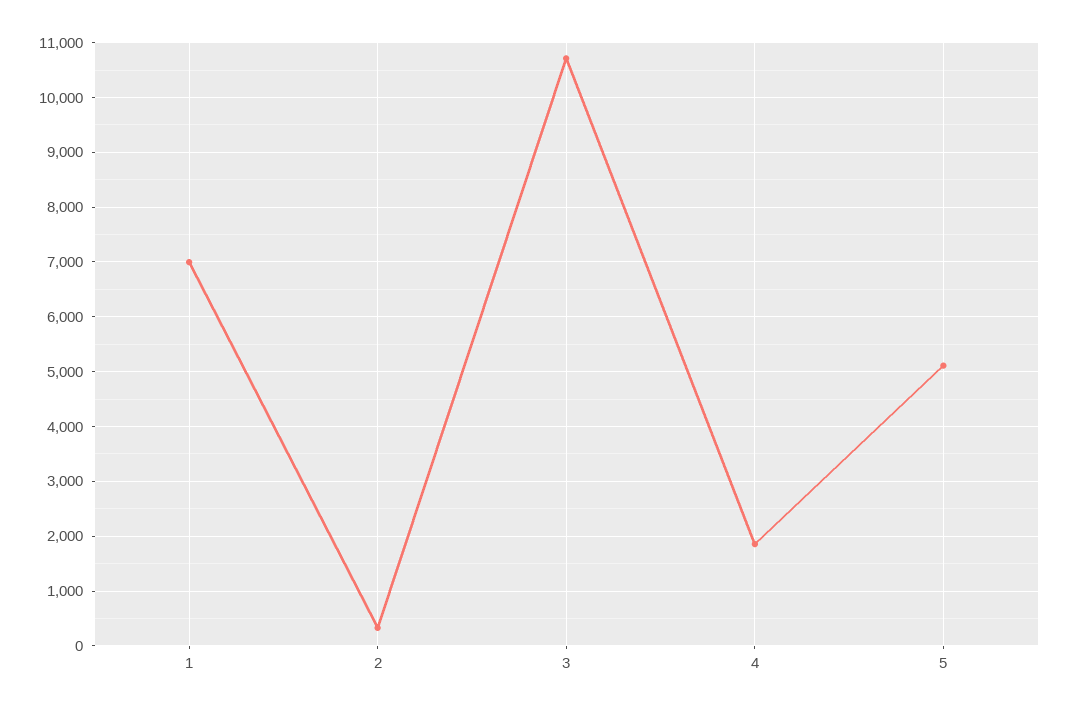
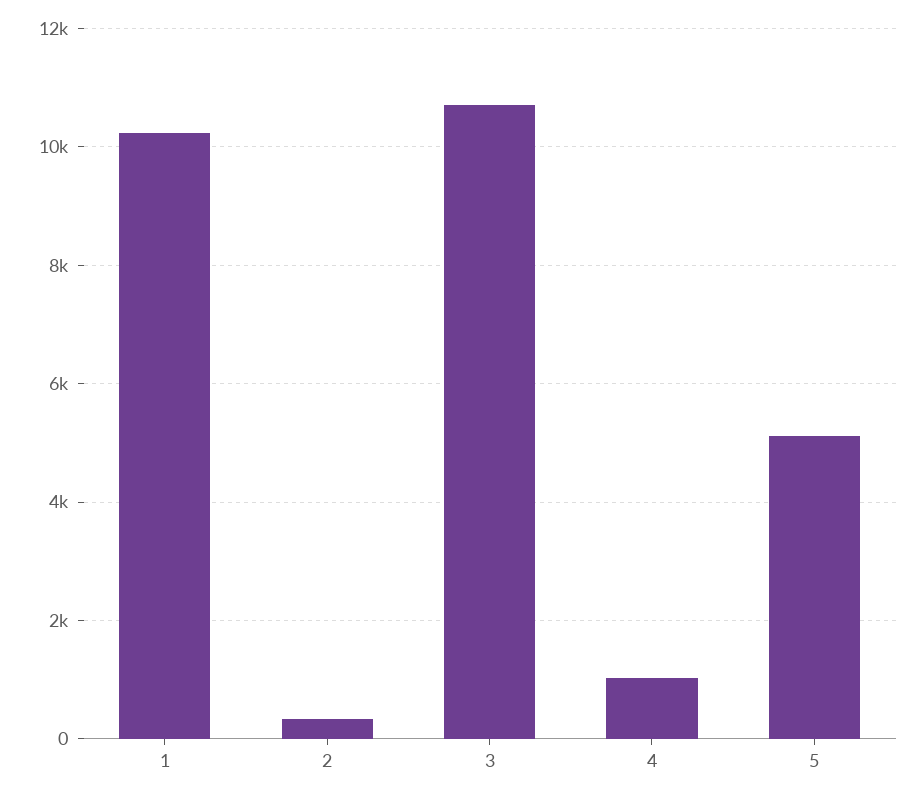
  {
-   "1": 7000,
+   "1": 10200,
    "2": 400,
    "3": 10800,
-   "4": 1800,
+   "4": 1000,
    "5": 5200
  }

